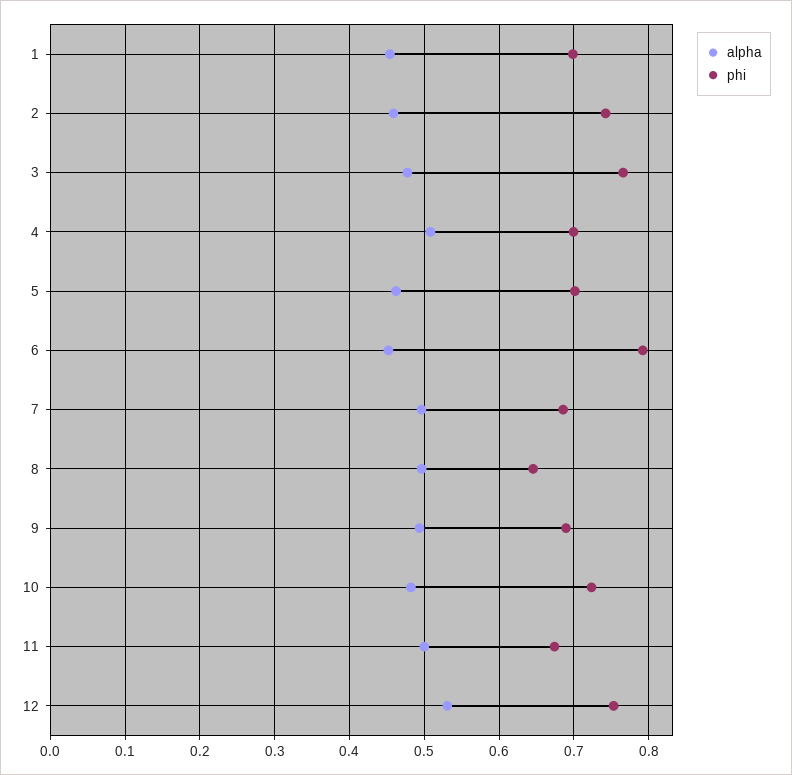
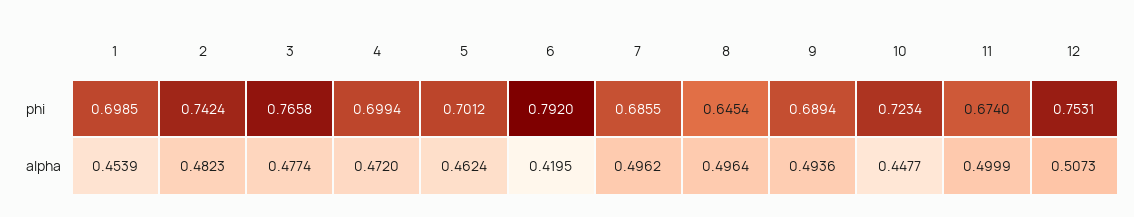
  {
    "alpha": {
      "1": 0.4539,
-     "2": 0.46,
+     "2": 0.4823,
      "3": 0.4774,
-     "4": 0.51,
+     "4": 0.472,
      "5": 0.4624,
-     "6": 0.45,
+     "6": 0.4195,
      "7": 0.4962,
      "8": 0.4964,
      "9": 0.4936,
-     "10": 0.48,
+     "10": 0.4477,
      "11": 0.4999,
-     "12": 0.53
+     "12": 0.5073
    },
    "phi": {
      "1": 0.6985,
      "2": 0.7424,
      "3": 0.7658,
      "4": 0.6994,
      "5": 0.7012,
      "6": 0.792,
      "7": 0.6855,
      "8": 0.6454,
      "9": 0.6894,
      "10": 0.7234,
      "11": 0.674,
      "12": 0.7531
    }
  }

